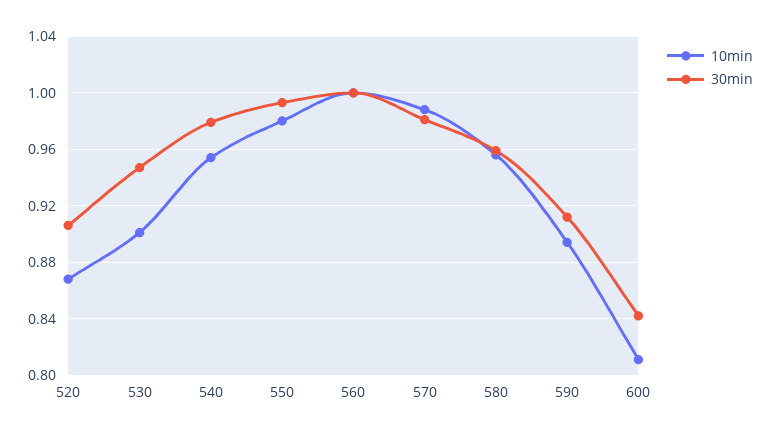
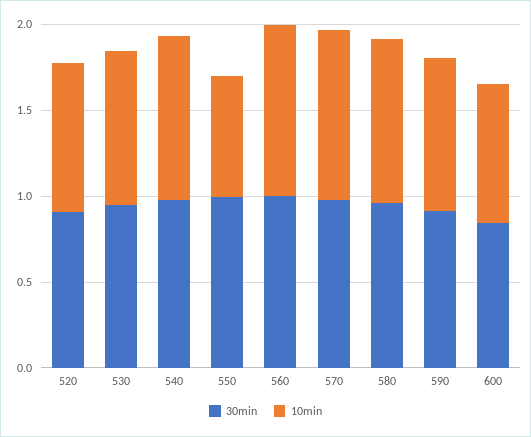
  {
    "10min": {
      "520": 0.87,
      "530": 0.9,
      "540": 0.955,
-     "550": 0.98,
+     "550": 0.7,
      "560": 1,
      "570": 0.99,
      "580": 0.955,
      "590": 0.895,
      "600": 0.81
    },
    "30min": {
      "520": 0.905,
      "530": 0.945,
      "540": 0.98,
      "550": 0.995,
      "560": 1,
      "570": 0.98,
      "580": 0.96,
      "590": 0.91,
      "600": 0.84
    }
  }

